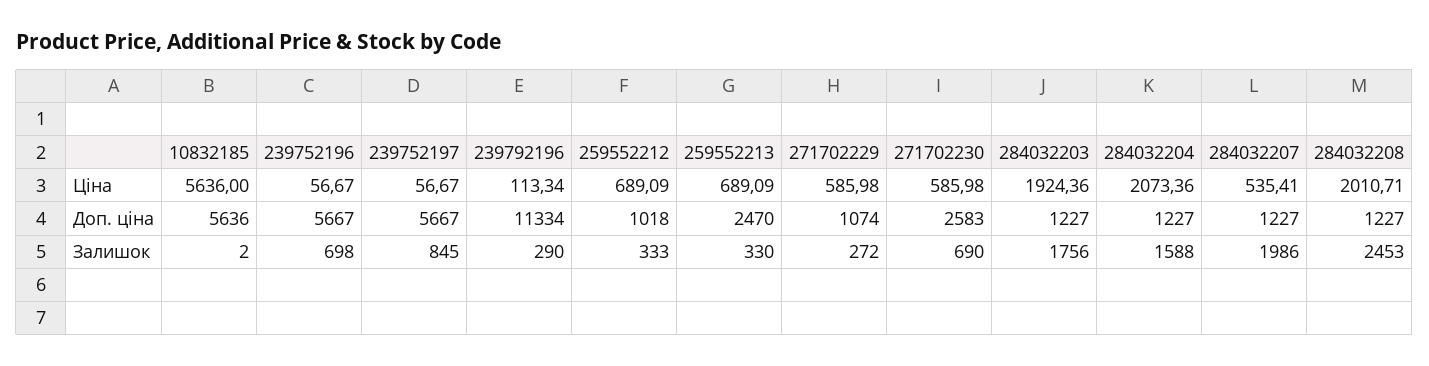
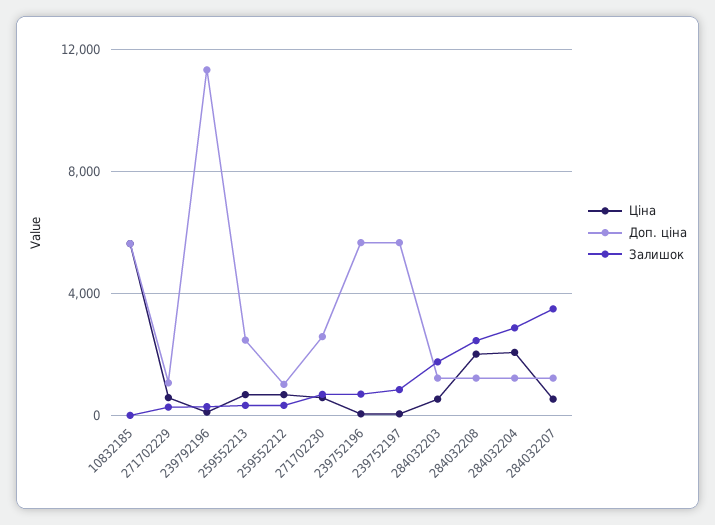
  {
    "Ціна": {
      "10832185": 5636,
      "239752196": 56.67,
      "239752197": 56.67,
      "239792196": 113.34,
      "259552212": 689.09,
      "259552213": 689.09,
      "271702229": 585.98,
      "271702230": 585.98,
-     "284032203": 1924.36,
+     "284032203": 500,
      "284032204": 2073.36,
      "284032207": 535.41,
      "284032208": 2010.71
    },
    "Доп. ціна": {
      "10832185": 5636,
      "239752196": 5667,
      "239752197": 5667,
      "239792196": 11334,
      "259552212": 1018,
      "259552213": 2470,
      "271702229": 1074,
      "271702230": 2583,
      "284032203": 1227,
      "284032204": 1227,
      "284032207": 1227,
      "284032208": 1227
    },
    "Залишок": {
      "10832185": 2,
      "239752196": 698,
      "239752197": 845,
      "239792196": 290,
      "259552212": 333,
      "259552213": 330,
      "271702229": 272,
      "271702230": 690,
      "284032203": 1756,
-     "284032204": 1588,
+     "284032204": 3000,
-     "284032207": 1986,
+     "284032207": 3500,
      "284032208": 2453
    }
  }

